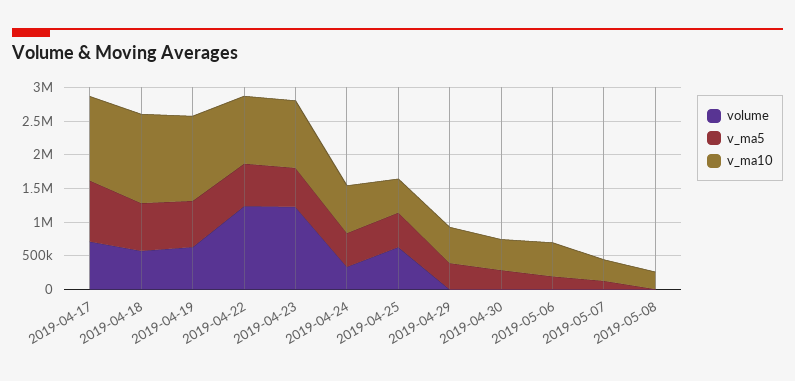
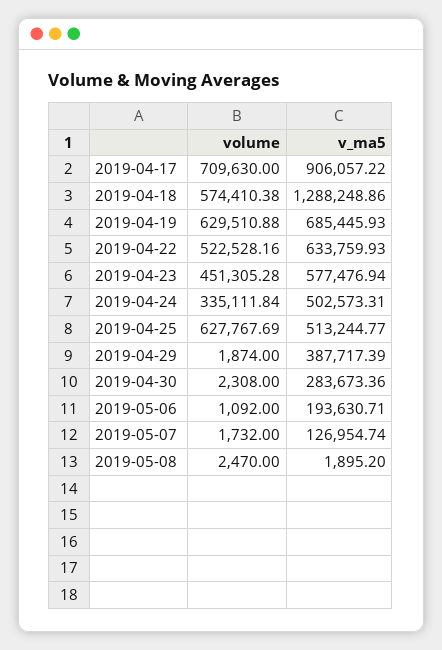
  {
    "volume": {
      "2019-04-17": 709630,
      "2019-04-18": 574410.38,
      "2019-04-19": 629510.88,
-     "2019-04-22": 1250000,
+     "2019-04-22": 522528.16,
-     "2019-04-23": 1250000,
+     "2019-04-23": 451305.28,
      "2019-04-24": 335111.84,
      "2019-04-25": 627767.69,
      "2019-04-29": 1874,
      "2019-04-30": 2308,
      "2019-05-06": 1092,
      "2019-05-07": 1732,
      "2019-05-08": 2470
    },
    "v_ma5": {
      "2019-04-17": 906057.22,
-     "2019-04-18": 750000,
+     "2019-04-18": 1288248.86,
      "2019-04-19": 685445.93,
      "2019-04-22": 633759.93,
      "2019-04-23": 577476.94,
      "2019-04-24": 502573.31,
      "2019-04-25": 513244.77,
      "2019-04-29": 387717.39,
      "2019-04-30": 283673.36,
      "2019-05-06": 193630.71,
      "2019-05-07": 126954.74,
      "2019-05-08": 1895.2
-   },
+   }
-   "v_ma10": {
-     "2019-04-17": 1250000,
-     "2019-04-18": 1250000,
-     "2019-04-19": 1250000,
-     "2019-04-22": 1000000,
-     "2019-04-23": 1000000,
-     "2019-04-24": 750000,
-     "2019-04-25": 500000,
-     "2019-04-29": 500000,
-     "2019-04-30": 500000,
-     "2019-05-06": 500000,
-     "2019-05-07": 250000,
-     "2019-05-08": 250000
-   }
  }

